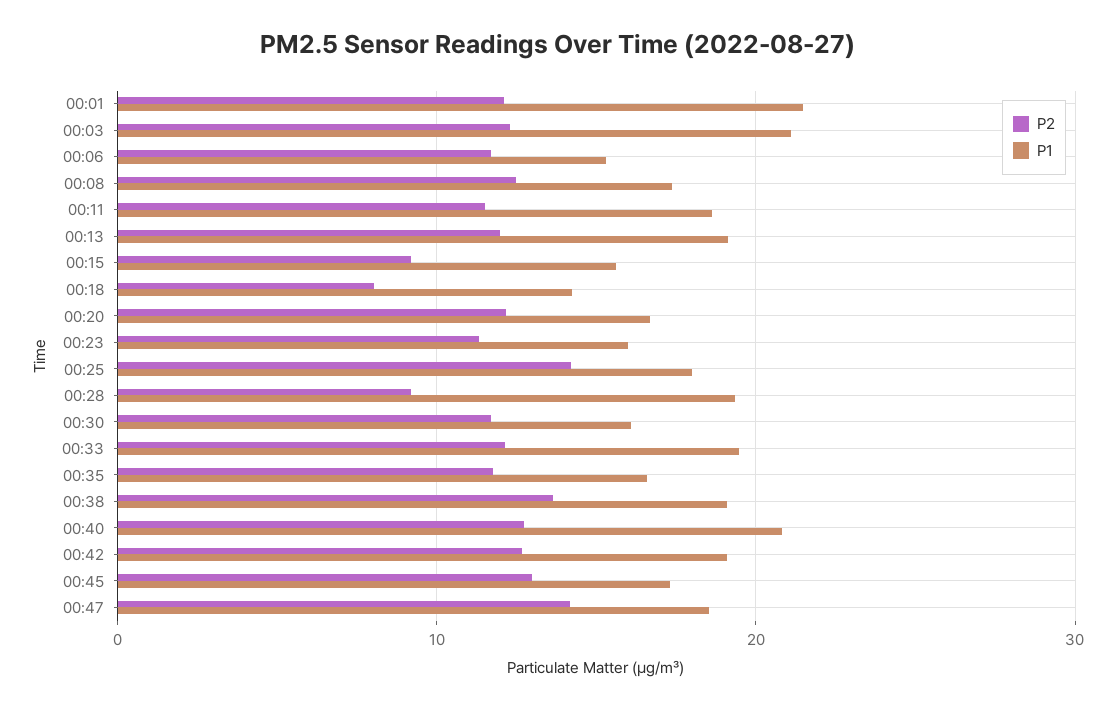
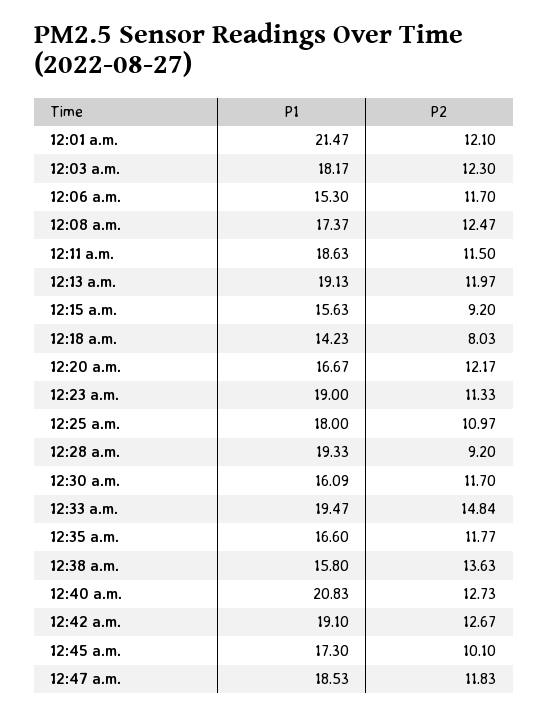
  {
    "P2": {
      "00:01": 12.1,
      "00:03": 12.3,
      "00:06": 11.7,
      "00:08": 12.47,
      "00:11": 11.5,
      "00:13": 11.97,
      "00:15": 9.2,
      "00:18": 8.03,
      "00:20": 12.17,
      "00:23": 11.33,
-     "00:25": 14,
+     "00:25": 10.97,
      "00:28": 9.2,
      "00:30": 11.7,
-     "00:33": 12,
+     "00:33": 14.84,
      "00:35": 11.77,
      "00:38": 13.63,
      "00:40": 12.73,
      "00:42": 12.67,
-     "00:45": 13,
+     "00:45": 10.1,
-     "00:47": 14
+     "00:47": 11.83
    },
    "P1": {
      "00:01": 21.47,
-     "00:03": 21,
+     "00:03": 18.17,
      "00:06": 15.3,
      "00:08": 17.37,
      "00:11": 18.63,
      "00:13": 19.13,
      "00:15": 15.63,
      "00:18": 14.23,
      "00:20": 16.67,
-     "00:23": 16,
+     "00:23": 19,
      "00:25": 18,
      "00:28": 19.33,
      "00:30": 16.09,
      "00:33": 19.47,
      "00:35": 16.6,
-     "00:38": 19,
+     "00:38": 15.8,
      "00:40": 20.83,
      "00:42": 19.1,
      "00:45": 17.3,
      "00:47": 18.53
    }
  }

